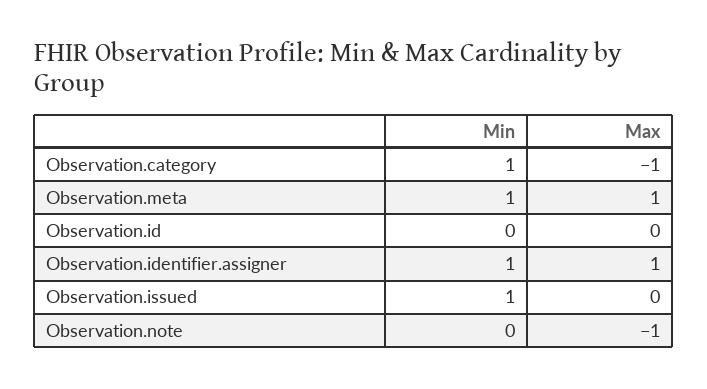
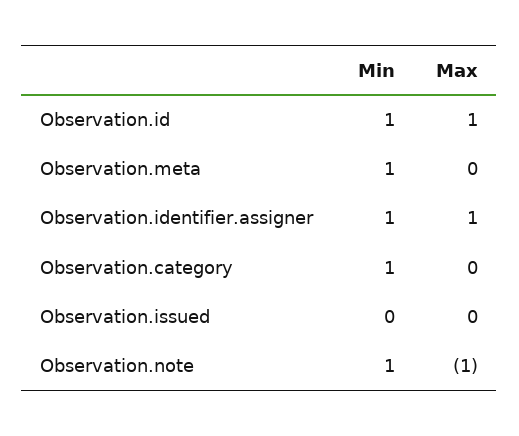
  {
    "Min": {
      "Observation.category": 1,
      "Observation.meta": 1,
-     "Observation.id": 0,
+     "Observation.id": 1,
      "Observation.identifier.assigner": 1,
-     "Observation.issued": 1,
+     "Observation.issued": 0,
-     "Observation.note": 0
+     "Observation.note": 1
    },
    "Max": {
-     "Observation.category": -1,
+     "Observation.category": 0,
-     "Observation.meta": 1,
+     "Observation.meta": 0,
-     "Observation.id": 0,
+     "Observation.id": 1,
      "Observation.identifier.assigner": 1,
      "Observation.issued": 0,
      "Observation.note": -1
    }
  }

